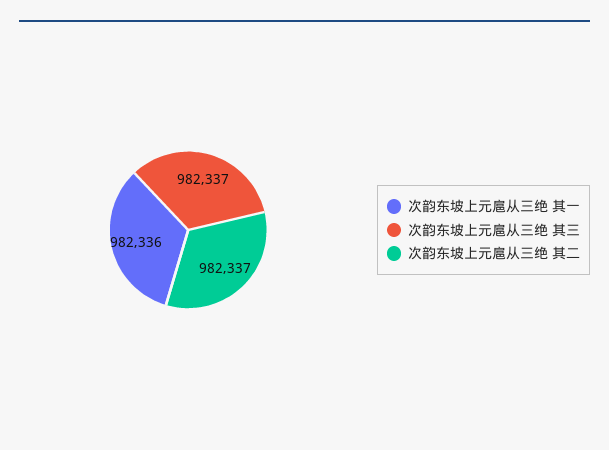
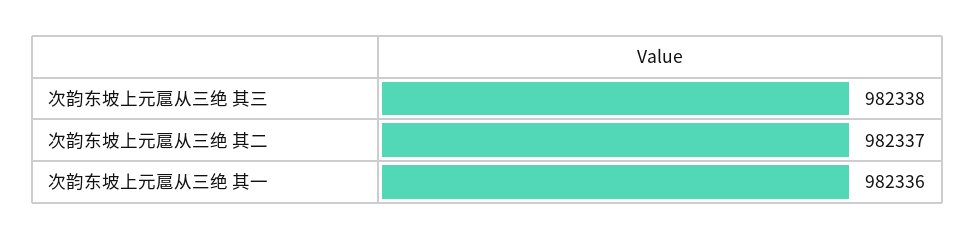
  {
    "次韵东坡上元扈从三绝 其一": 982336,
-   "次韵东坡上元扈从三绝 其三": 982337,
+   "次韵东坡上元扈从三绝 其三": 982338,
    "次韵东坡上元扈从三绝 其二": 982337
  }

